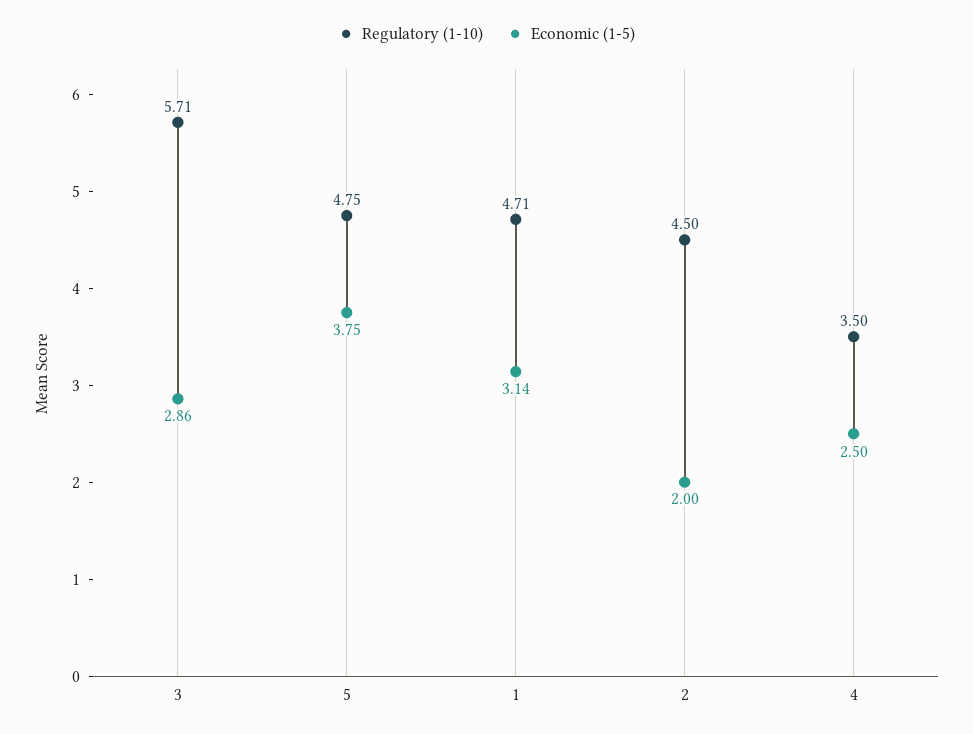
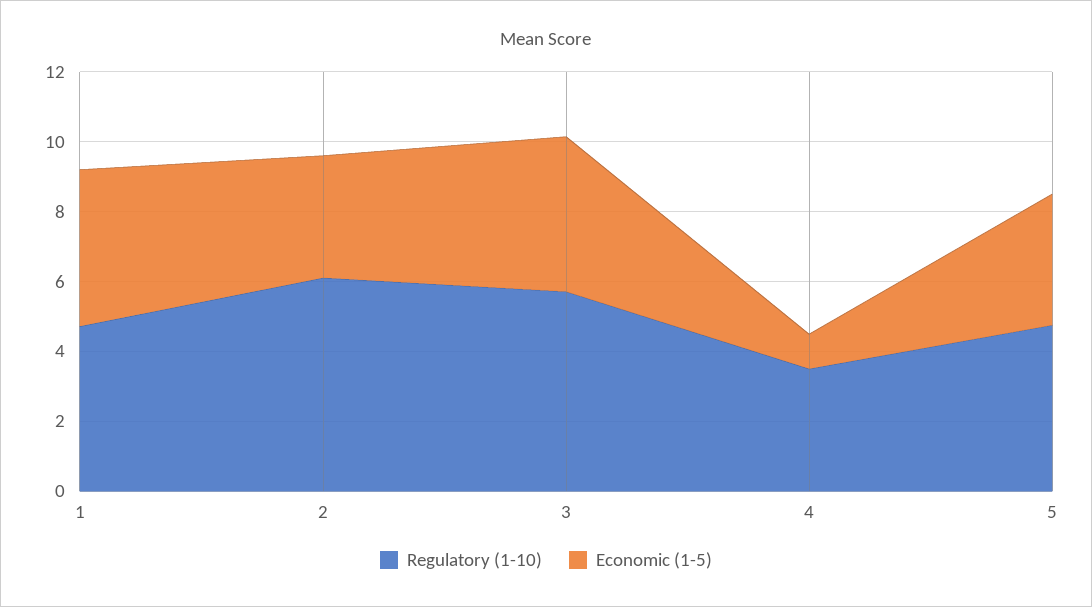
  {
    "Regulatory (1-10)": {
      "3": 5.71,
      "5": 4.75,
      "1": 4.71,
-     "2": 4.5,
+     "2": 6,
      "4": 3.5
    },
    "Economic (1-5)": {
-     "3": 2.86,
+     "3": 4.5,
      "5": 3.75,
-     "1": 3.14,
+     "1": 4.5,
-     "2": 2,
+     "2": 3.5,
-     "4": 2.5
+     "4": 1
    }
  }

